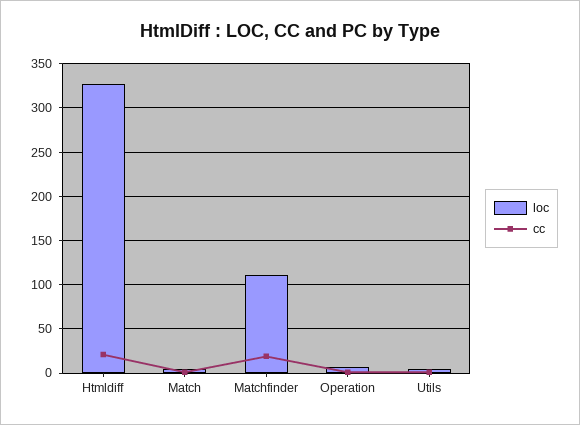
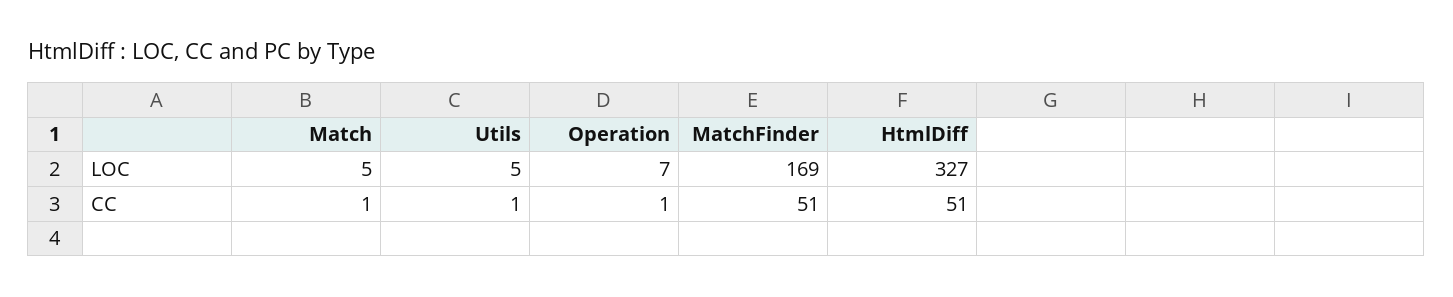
  {
    "loc": {
      "Htmldiff": 327,
      "Match": 5,
-     "Matchfinder": 110,
+     "Matchfinder": 169,
      "Operation": 7,
      "Utils": 5
    },
    "cc": {
-     "Htmldiff": 20,
+     "Htmldiff": 51,
      "Match": 1,
-     "Matchfinder": 20,
+     "Matchfinder": 51,
      "Operation": 1,
      "Utils": 1
    }
  }

